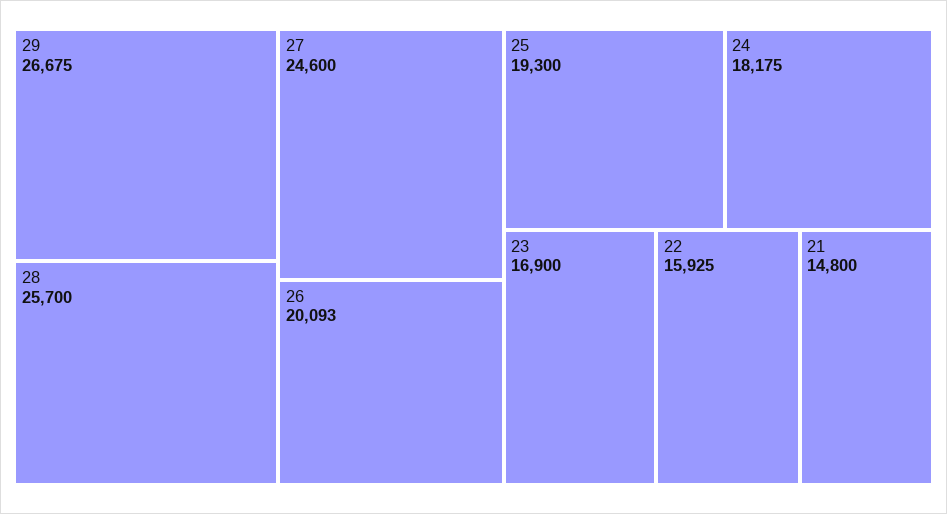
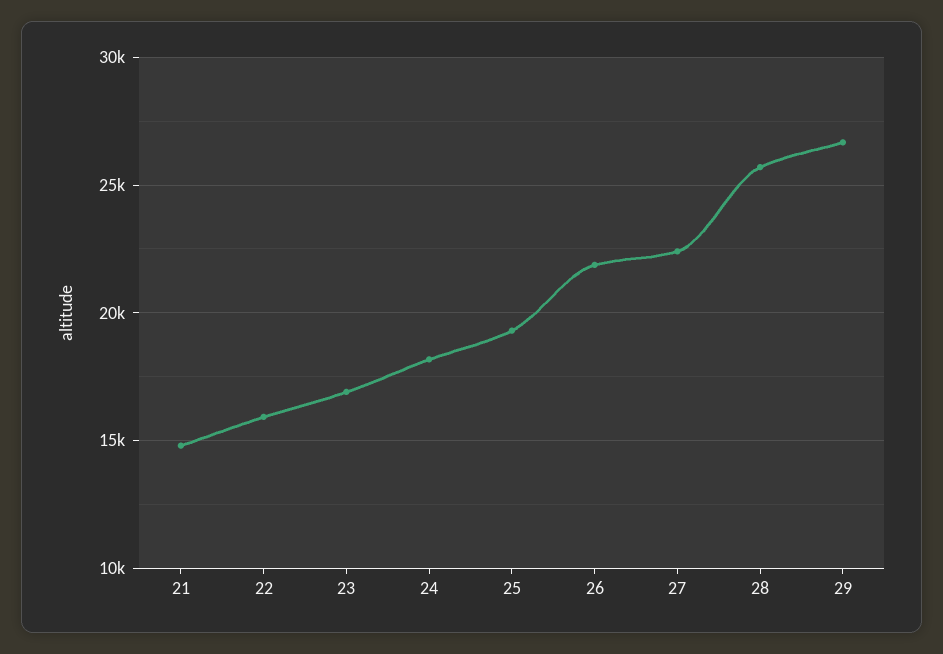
  {
    "29": 26675,
    "28": 25700,
-   "27": 24600,
+   "27": 22500,
-   "26": 20093,
+   "26": 22000,
    "25": 19300,
    "24": 18175,
    "23": 16900,
    "22": 15925,
    "21": 14800
  }

